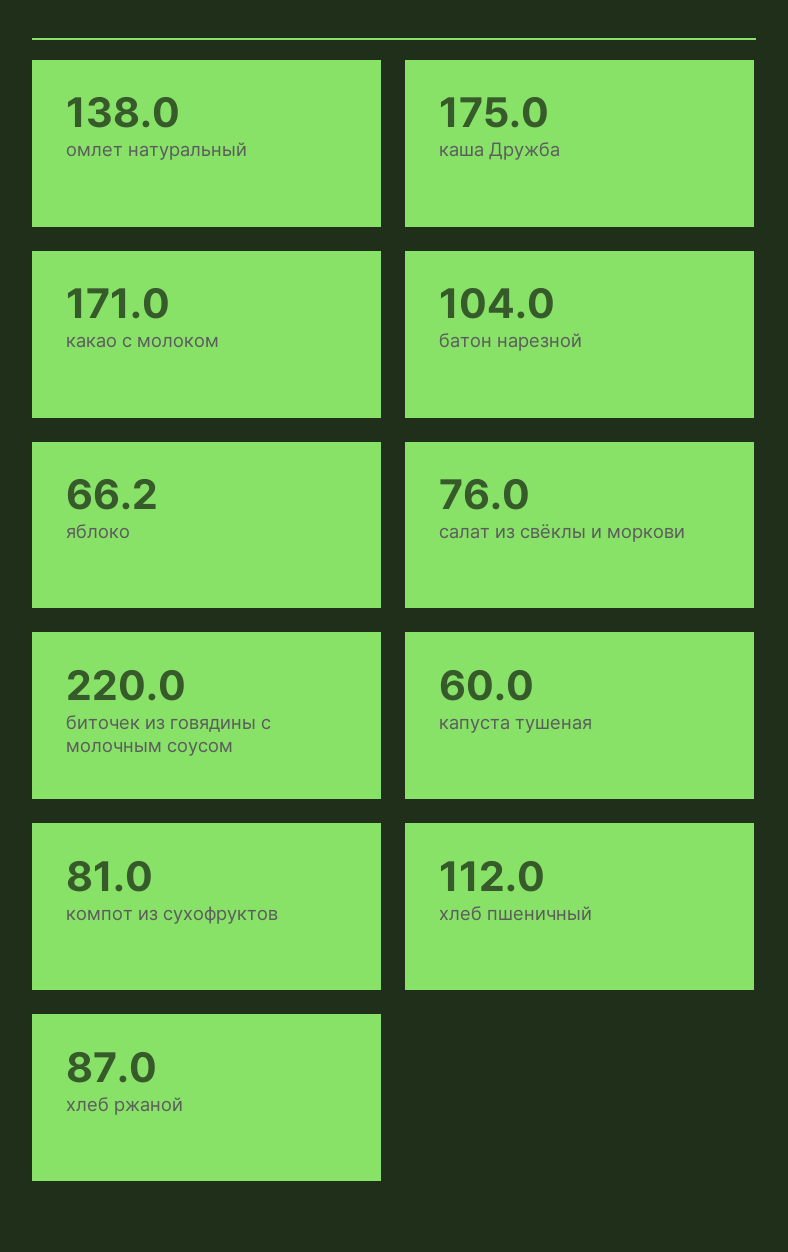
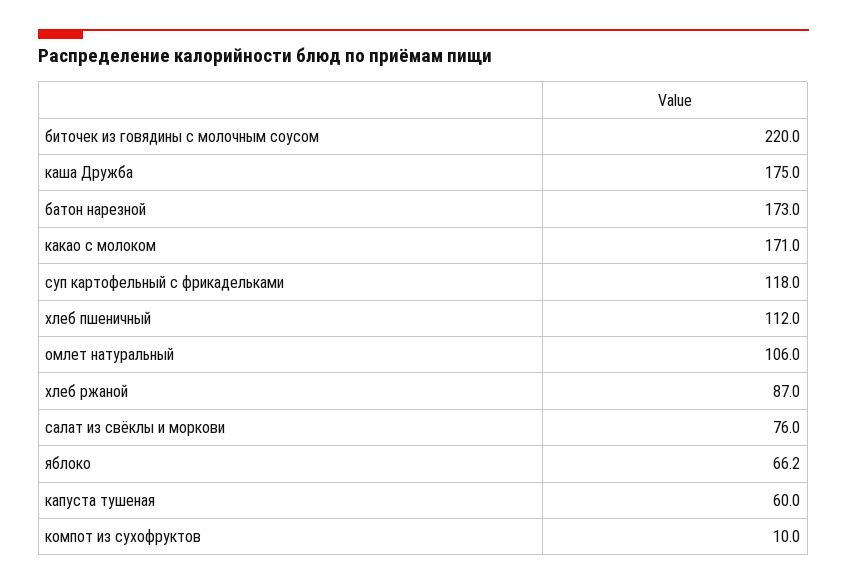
  {
-   "омлет натуральный": 138,
+   "омлет натуральный": 106,
    "каша Дружба": 175,
    "какао с молоком": 171,
-   "батон нарезной": 104,
+   "батон нарезной": 173,
    "яблоко": 66.2,
    "салат из свёклы и моркови": 76,
    "биточек из говядины с молочным соусом": 220,
    "капуста тушеная": 60,
-   "компот из сухофруктов": 81,
+   "компот из сухофруктов": 10,
    "хлеб пшеничный": 112,
-   "хлеб ржаной": 87
+   "хлеб ржаной": 87,
+   "суп картофельный с фрикадельками": 118
  }

